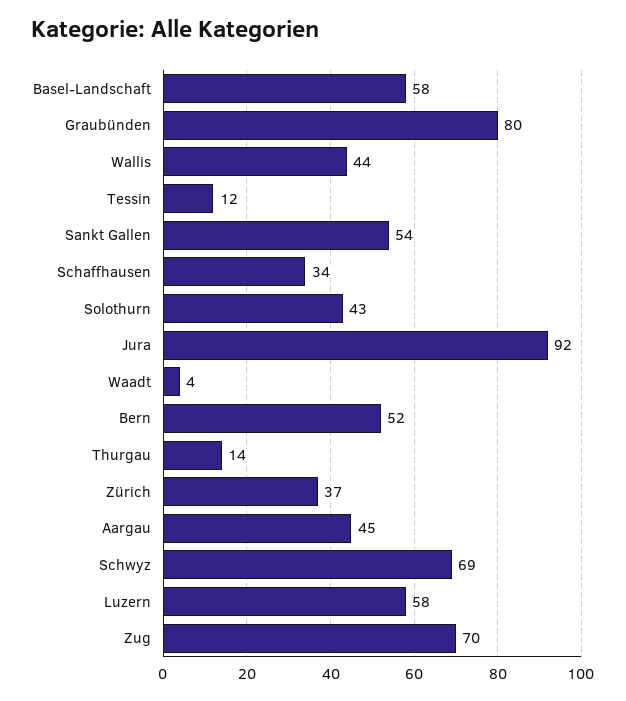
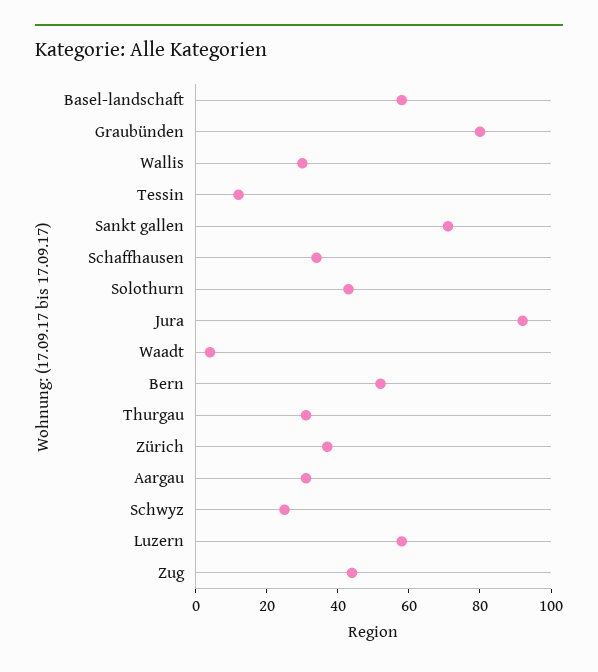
  {
    "Basel-Landschaft": 58,
    "Graubünden": 80,
-   "Wallis": 44,
+   "Wallis": 30,
    "Tessin": 12,
-   "Sankt Gallen": 54,
+   "Sankt Gallen": 70,
    "Schaffhausen": 34,
    "Solothurn": 43,
    "Jura": 92,
    "Waadt": 4,
    "Bern": 52,
-   "Thurgau": 14,
+   "Thurgau": 30,
    "Zürich": 37,
-   "Aargau": 45,
+   "Aargau": 30,
-   "Schwyz": 69,
+   "Schwyz": 25,
    "Luzern": 58,
-   "Zug": 70
+   "Zug": 45
  }

